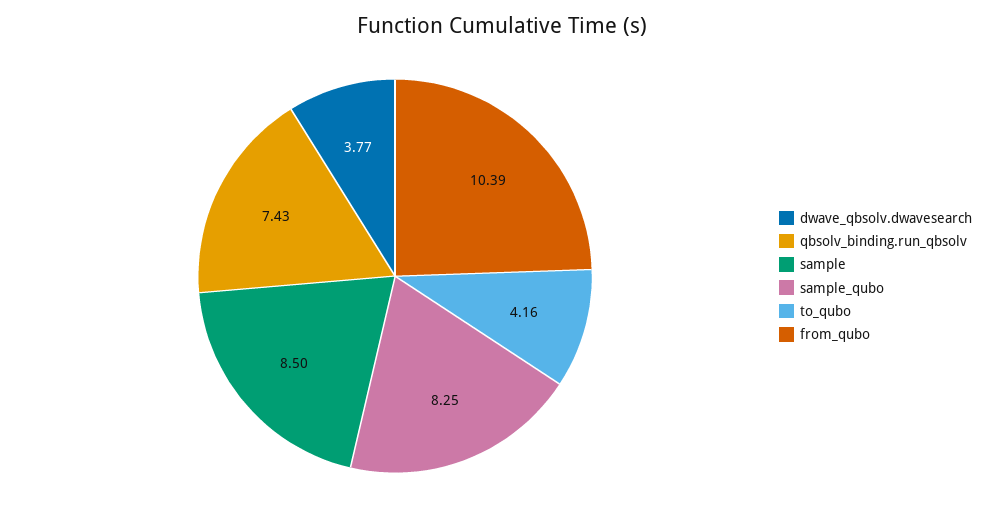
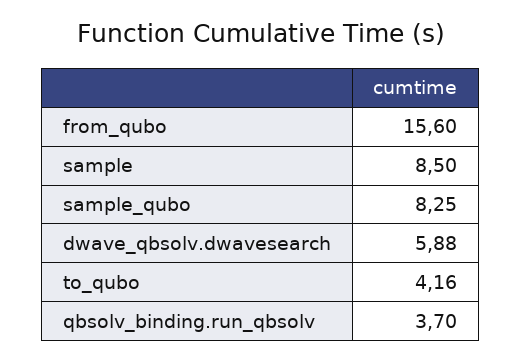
  {
-   "dwave_qbsolv.dwavesearch": 3.77,
+   "dwave_qbsolv.dwavesearch": 5.88,
-   "qbsolv_binding.run_qbsolv": 7.43,
+   "qbsolv_binding.run_qbsolv": 3.7,
    "sample": 8.5,
    "sample_qubo": 8.25,
    "to_qubo": 4.16,
-   "from_qubo": 10.39
+   "from_qubo": 15.6
  }

